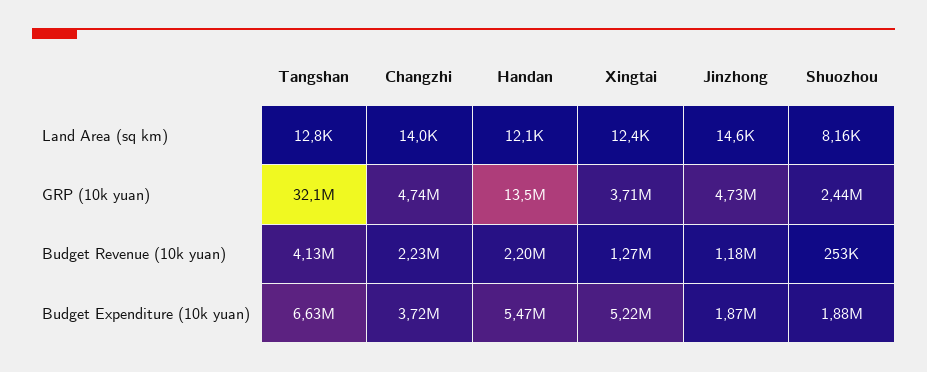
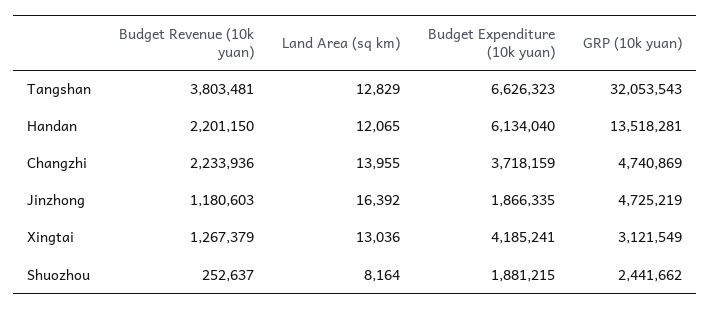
  {
    "Tangshan": {
      "Land Area (sq km)": 12829,
      "GRP (10k yuan)": 32053543,
-     "Budget Revenue (10k yuan)": 4130000,
+     "Budget Revenue (10k yuan)": 3803481,
      "Budget Expenditure (10k yuan)": 6626323
    },
    "Changzhi": {
      "Land Area (sq km)": 13955,
      "GRP (10k yuan)": 4740869,
      "Budget Revenue (10k yuan)": 2233936,
      "Budget Expenditure (10k yuan)": 3718159
    },
    "Handan": {
      "Land Area (sq km)": 12065,
      "GRP (10k yuan)": 13518281,
      "Budget Revenue (10k yuan)": 2201150,
-     "Budget Expenditure (10k yuan)": 5470000
+     "Budget Expenditure (10k yuan)": 6134040
    },
    "Xingtai": {
-     "Land Area (sq km)": 12400,
+     "Land Area (sq km)": 13036,
-     "GRP (10k yuan)": 3710000,
+     "GRP (10k yuan)": 3121549,
      "Budget Revenue (10k yuan)": 1267379,
-     "Budget Expenditure (10k yuan)": 5220000
+     "Budget Expenditure (10k yuan)": 4185241
    },
    "Jinzhong": {
-     "Land Area (sq km)": 14600,
+     "Land Area (sq km)": 16392,
      "GRP (10k yuan)": 4725219,
      "Budget Revenue (10k yuan)": 1180603,
      "Budget Expenditure (10k yuan)": 1866335
    },
    "Shuozhou": {
      "Land Area (sq km)": 8164,
      "GRP (10k yuan)": 2441662,
      "Budget Revenue (10k yuan)": 252637,
      "Budget Expenditure (10k yuan)": 1881215
    }
  }

